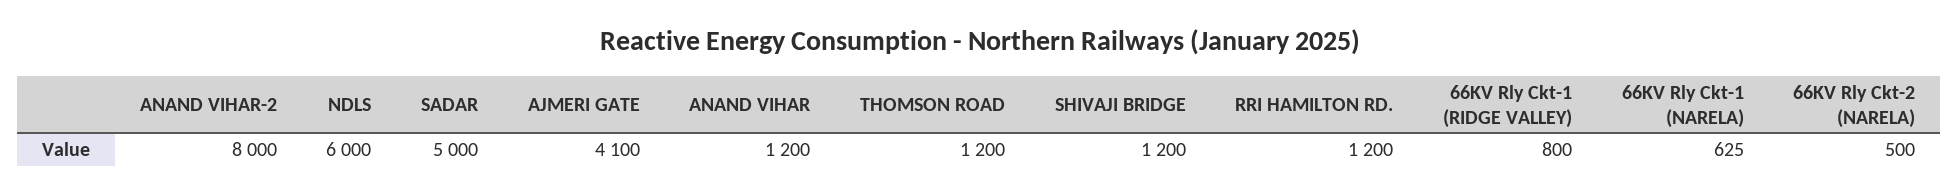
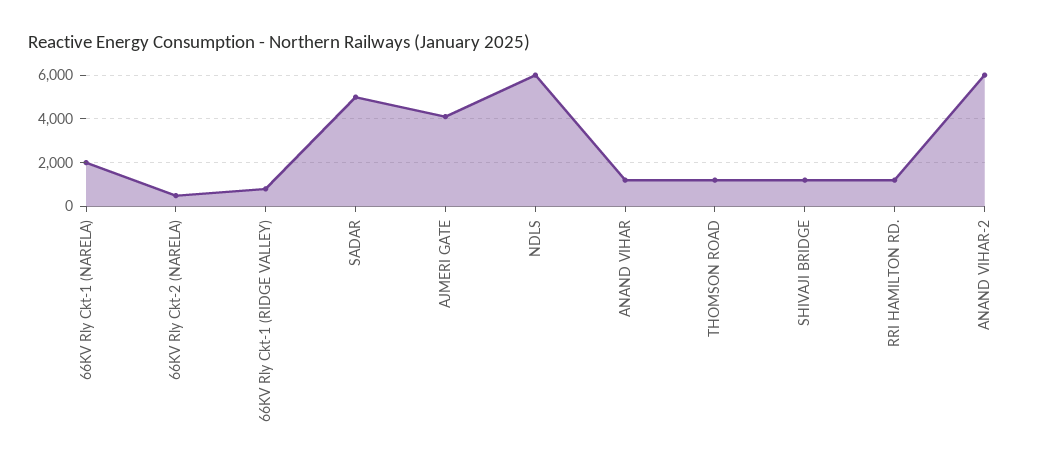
  {
-   "ANAND VIHAR-2": 8000,
+   "ANAND VIHAR-2": 6000,
    "NDLS": 6000,
    "SADAR": 5000,
    "AJMERI GATE": 4100,
    "ANAND VIHAR": 1200,
    "THOMSON ROAD": 1200,
    "SHIVAJI BRIDGE": 1200,
    "RRI HAMILTON RD.": 1200,
    "66KV Rly Ckt-1 (RIDGE VALLEY)": 800,
-   "66KV Rly Ckt-1 (NARELA)": 625,
+   "66KV Rly Ckt-1 (NARELA)": 2000,
    "66KV Rly Ckt-2 (NARELA)": 500
  }

